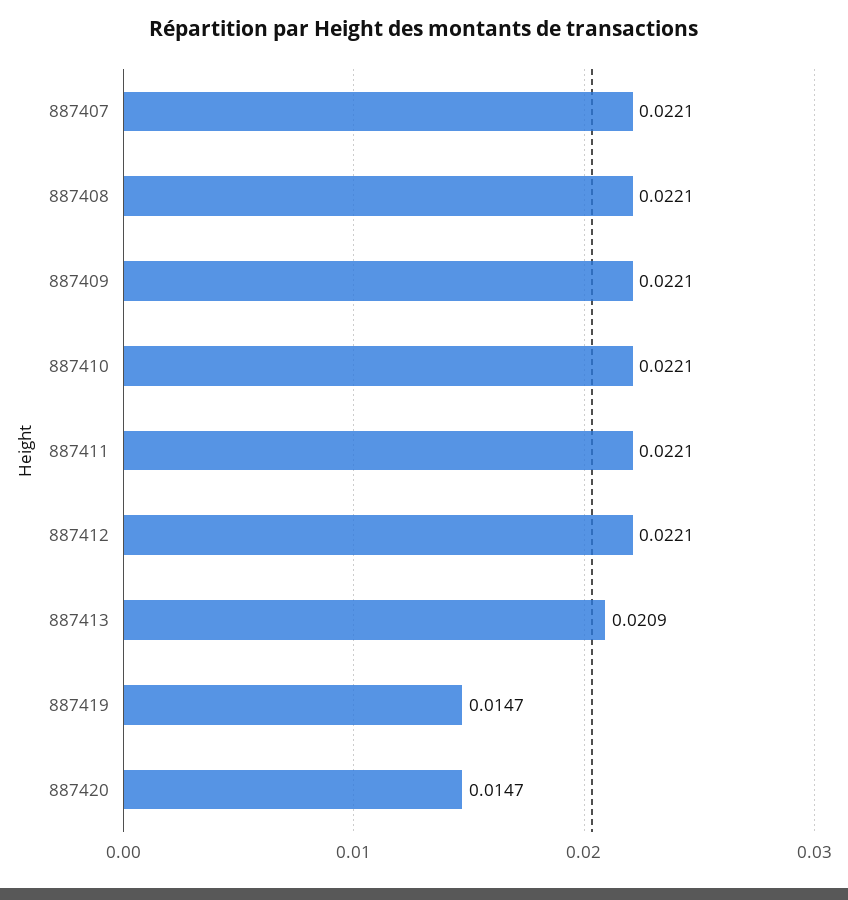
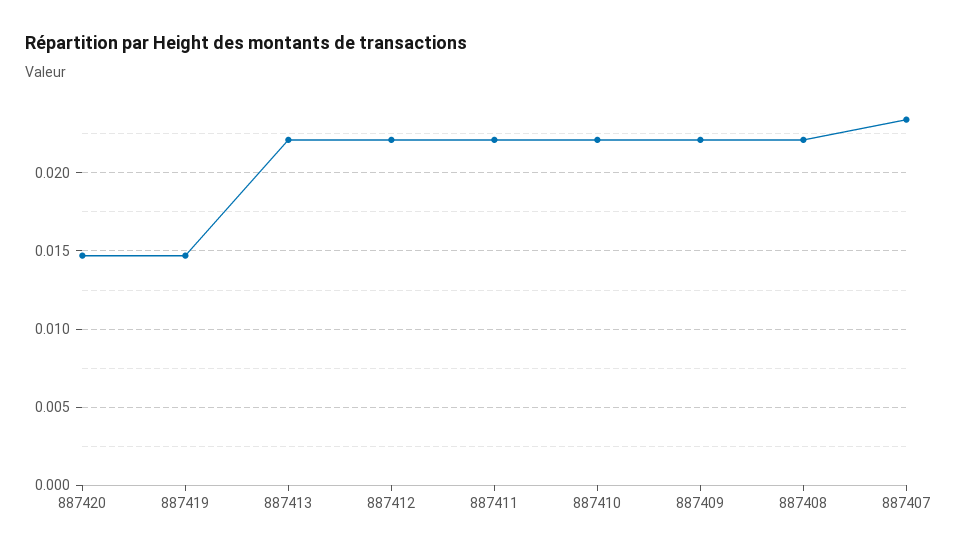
  {
-   "887407": 0.0221,
+   "887407": 0.0235,
    "887408": 0.0221,
    "887409": 0.0221,
    "887410": 0.0221,
    "887411": 0.0221,
    "887412": 0.0221,
-   "887413": 0.0209,
+   "887413": 0.022,
    "887419": 0.0147,
    "887420": 0.0147
  }

